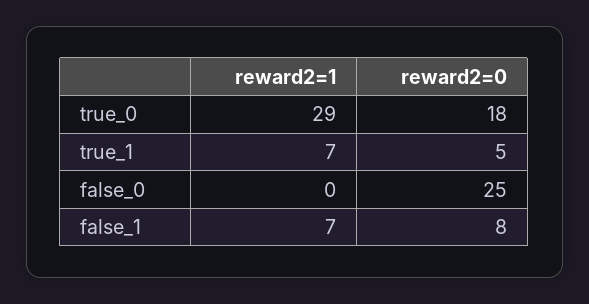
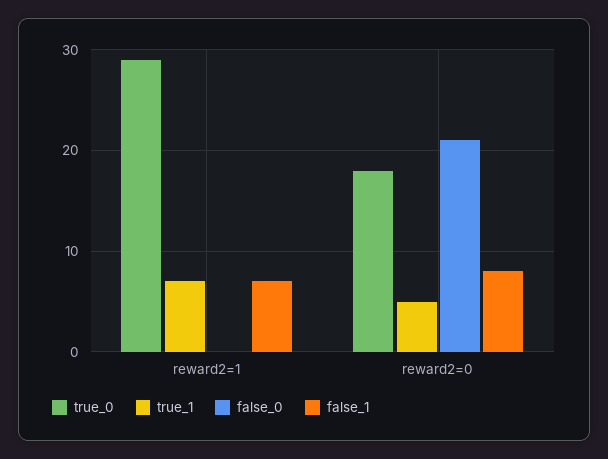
  {
    "true_0": {
      "reward2=1": 29,
      "reward2=0": 18
    },
    "true_1": {
      "reward2=1": 7,
      "reward2=0": 5
    },
    "false_0": {
      "reward2=1": 0,
-     "reward2=0": 25
+     "reward2=0": 21
    },
    "false_1": {
      "reward2=1": 7,
      "reward2=0": 8
    }
  }

